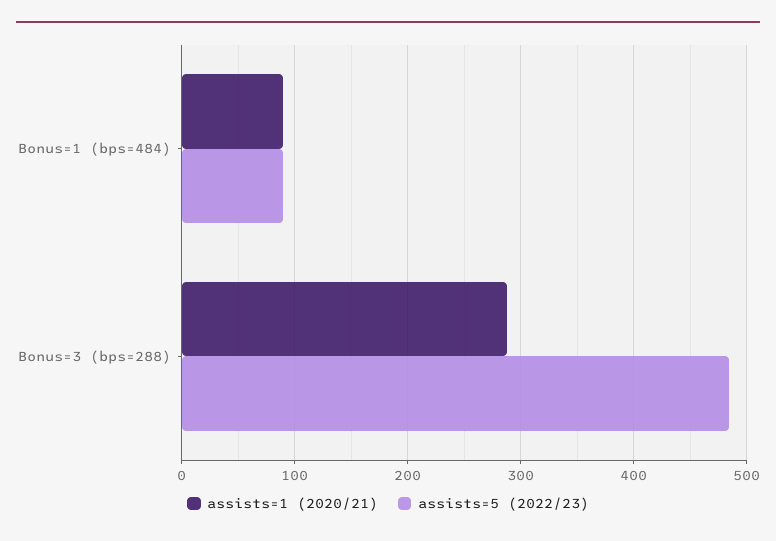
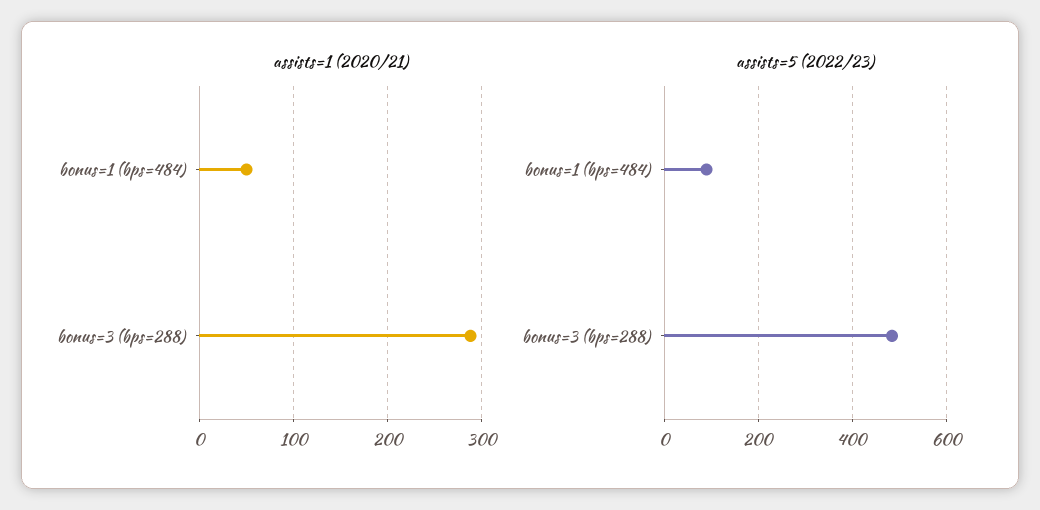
  {
    "assists=1 (2020/21)": {
-     "Bonus=1 (bps=484)": 90,
+     "Bonus=1 (bps=484)": 50,
      "Bonus=3 (bps=288)": 290
    },
    "assists=5 (2022/23)": {
      "Bonus=1 (bps=484)": 90,
      "Bonus=3 (bps=288)": 480
    }
  }

